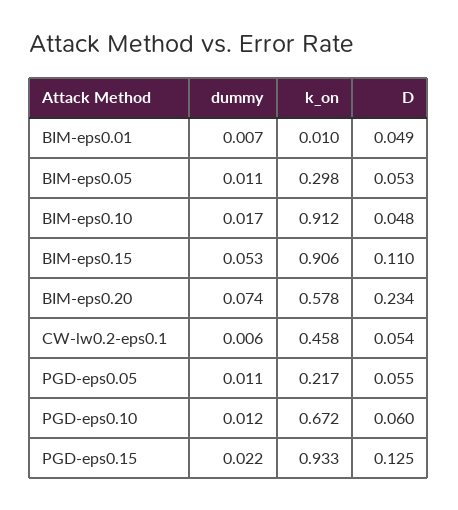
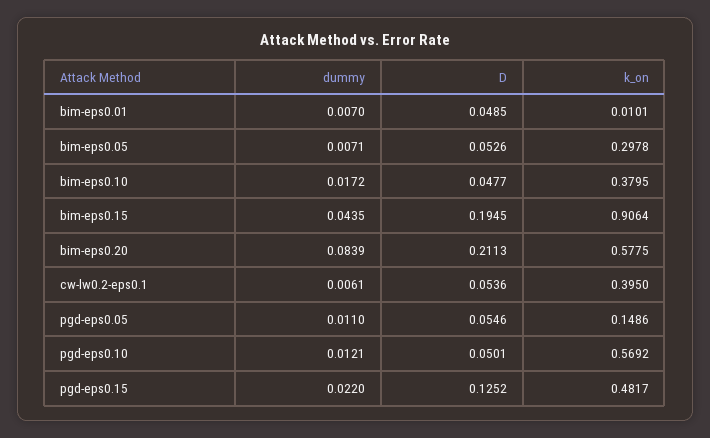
  {
    "dummy": {
      "BIM-eps0.01": 0.007,
-     "BIM-eps0.05": 0.011,
+     "BIM-eps0.05": 0.0071,
      "BIM-eps0.10": 0.0172,
-     "BIM-eps0.15": 0.053,
+     "BIM-eps0.15": 0.0435,
-     "BIM-eps0.20": 0.074,
+     "BIM-eps0.20": 0.0839,
      "CW-lw0.2-eps0.1": 0.0061,
      "PGD-eps0.05": 0.011,
      "PGD-eps0.10": 0.0121,
      "PGD-eps0.15": 0.022
    },
    "k_on": {
      "BIM-eps0.01": 0.0101,
      "BIM-eps0.05": 0.2978,
-     "BIM-eps0.10": 0.912,
+     "BIM-eps0.10": 0.3795,
      "BIM-eps0.15": 0.9064,
      "BIM-eps0.20": 0.5775,
-     "CW-lw0.2-eps0.1": 0.458,
+     "CW-lw0.2-eps0.1": 0.395,
-     "PGD-eps0.05": 0.217,
+     "PGD-eps0.05": 0.1486,
-     "PGD-eps0.10": 0.672,
+     "PGD-eps0.10": 0.5692,
-     "PGD-eps0.15": 0.933
+     "PGD-eps0.15": 0.4817
    },
    "D": {
      "BIM-eps0.01": 0.0485,
      "BIM-eps0.05": 0.0526,
      "BIM-eps0.10": 0.0477,
-     "BIM-eps0.15": 0.11,
+     "BIM-eps0.15": 0.1945,
-     "BIM-eps0.20": 0.234,
+     "BIM-eps0.20": 0.2113,
      "CW-lw0.2-eps0.1": 0.0536,
      "PGD-eps0.05": 0.0546,
-     "PGD-eps0.10": 0.06,
+     "PGD-eps0.10": 0.0501,
      "PGD-eps0.15": 0.1252
    }
  }

